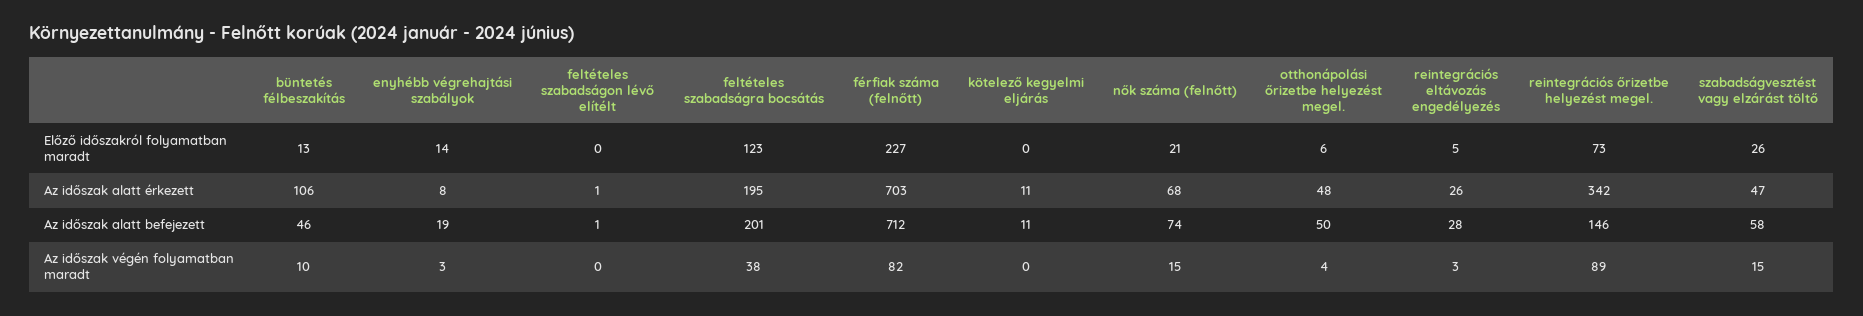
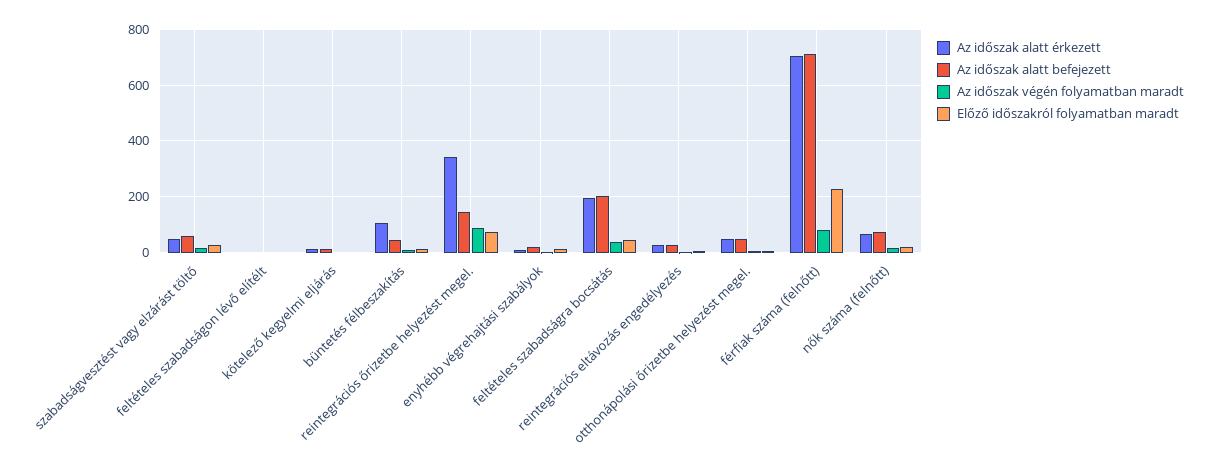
  {
    "Előző időszakról folyamatban maradt": {
      "büntetés félbeszakítás": 13,
      "enyhébb végrehajtási szabályok": 14,
      "feltételes szabadságon lévő elítélt": 0,
-     "feltételes szabadságra bocsátás": 123,
+     "feltételes szabadságra bocsátás": 50,
      "férfiak száma (felnőtt)": 227,
      "kötelező kegyelmi eljárás": 0,
      "nők száma (felnőtt)": 21,
      "otthonápolási őrizetbe helyezést megel.": 6,
      "reintegrációs eltávozás engedélyezés": 5,
      "reintegrációs őrizetbe helyezést megel.": 73,
      "szabadságvesztést vagy elzárást töltő": 26
    },
    "Az időszak alatt érkezett": {
      "büntetés félbeszakítás": 106,
      "enyhébb végrehajtási szabályok": 8,
      "feltételes szabadságon lévő elítélt": 1,
      "feltételes szabadságra bocsátás": 195,
      "férfiak száma (felnőtt)": 703,
      "kötelező kegyelmi eljárás": 11,
      "nők száma (felnőtt)": 68,
      "otthonápolási őrizetbe helyezést megel.": 48,
      "reintegrációs eltávozás engedélyezés": 26,
      "reintegrációs őrizetbe helyezést megel.": 342,
      "szabadságvesztést vagy elzárást töltő": 47
    },
    "Az időszak alatt befejezett": {
      "büntetés félbeszakítás": 46,
      "enyhébb végrehajtási szabályok": 19,
      "feltételes szabadságon lévő elítélt": 1,
      "feltételes szabadságra bocsátás": 201,
      "férfiak száma (felnőtt)": 712,
      "kötelező kegyelmi eljárás": 11,
      "nők száma (felnőtt)": 74,
      "otthonápolási őrizetbe helyezést megel.": 50,
      "reintegrációs eltávozás engedélyezés": 28,
      "reintegrációs őrizetbe helyezést megel.": 146,
      "szabadságvesztést vagy elzárást töltő": 58
    },
    "Az időszak végén folyamatban maradt": {
      "büntetés félbeszakítás": 10,
      "enyhébb végrehajtási szabályok": 3,
      "feltételes szabadságon lévő elítélt": 0,
      "feltételes szabadságra bocsátás": 38,
      "férfiak száma (felnőtt)": 82,
      "kötelező kegyelmi eljárás": 0,
      "nők száma (felnőtt)": 15,
      "otthonápolási őrizetbe helyezést megel.": 4,
      "reintegrációs eltávozás engedélyezés": 3,
      "reintegrációs őrizetbe helyezést megel.": 89,
      "szabadságvesztést vagy elzárást töltő": 15
    }
  }

